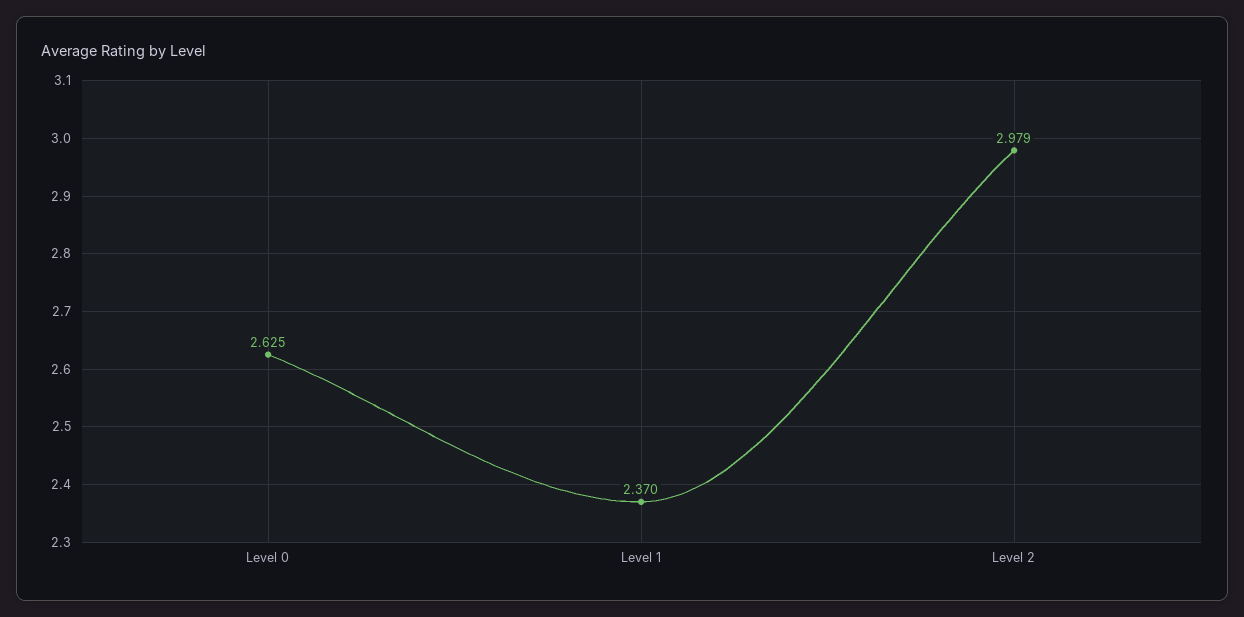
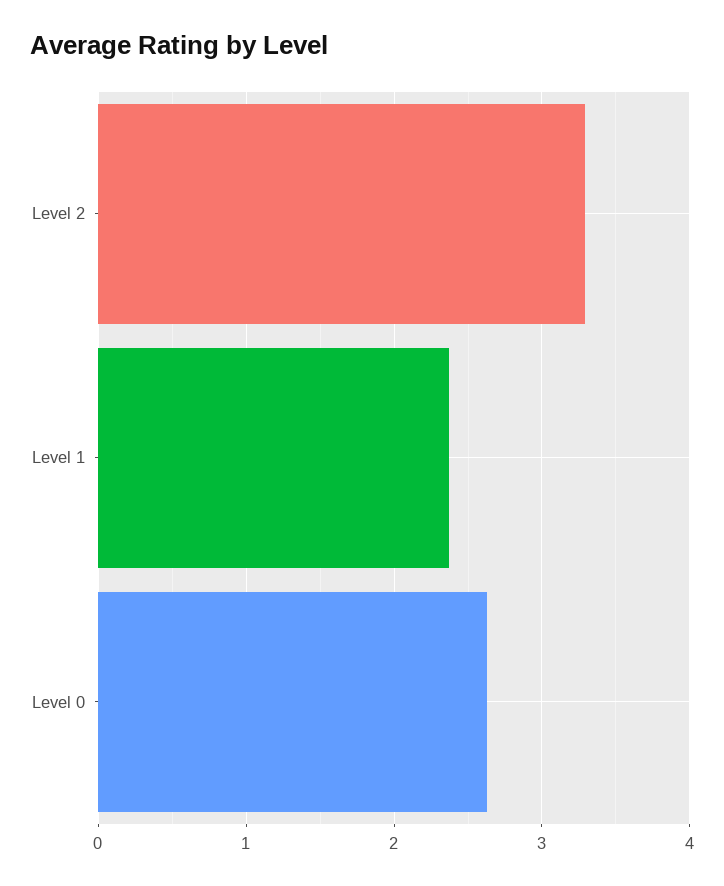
  {
    "Level 0": 2.625,
    "Level 1": 2.37,
-   "Level 2": 2.979
+   "Level 2": 3.3
  }

